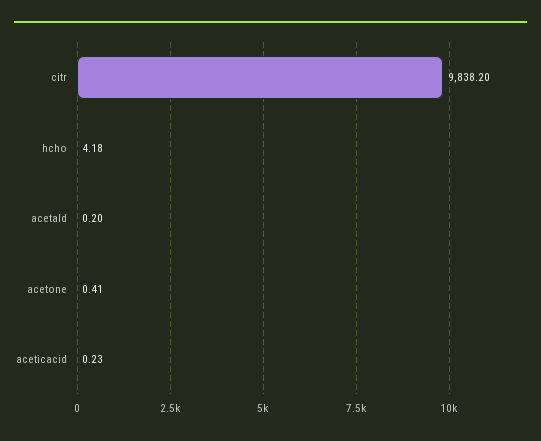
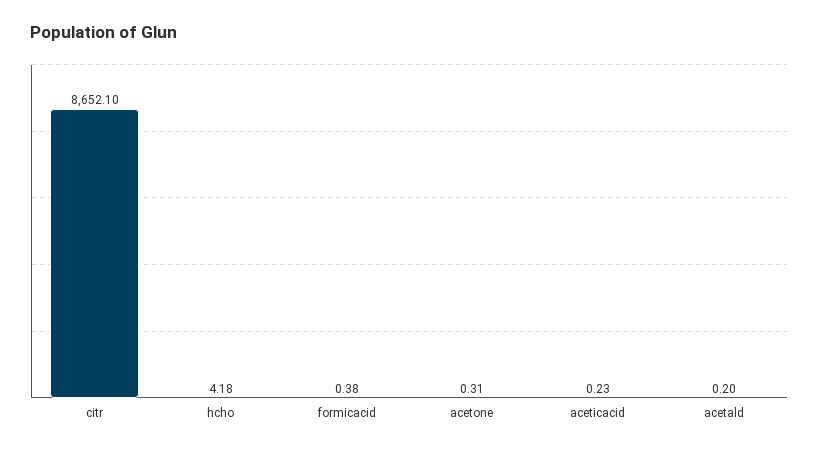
  {
-   "citr": 9838.2,
+   "citr": 8652.1,
    "hcho": 4.18,
    "acetald": 0.2,
-   "acetone": 0.41,
+   "acetone": 0.31,
-   "aceticacid": 0.23
+   "aceticacid": 0.23,
+   "formicacid": 0.38
  }

